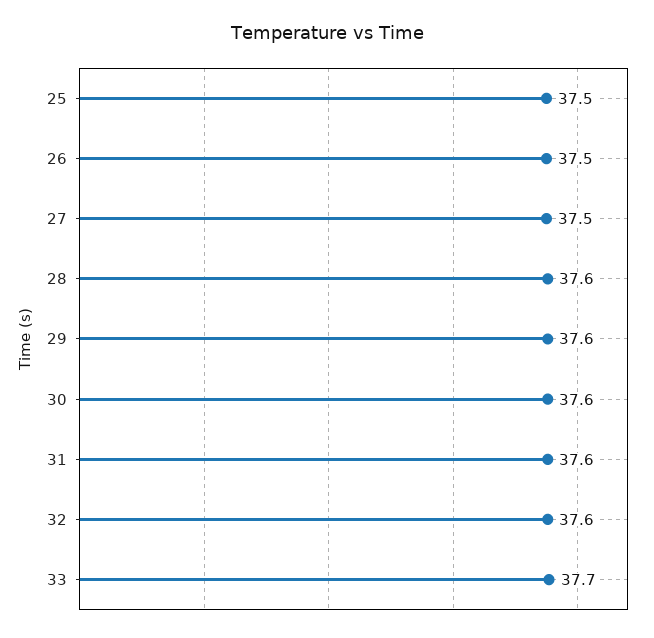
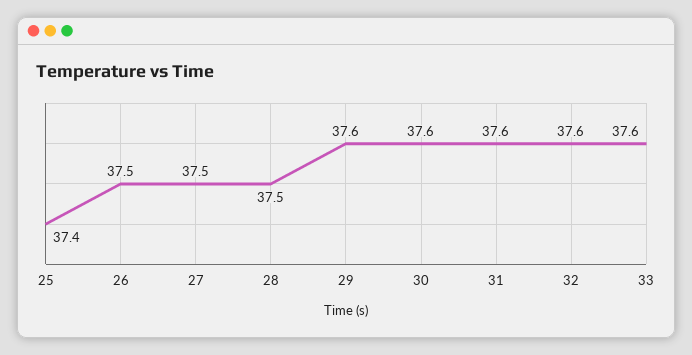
  {
-   "25": 37.5,
+   "25": 37.4,
    "26": 37.5,
    "27": 37.5,
-   "28": 37.6,
+   "28": 37.5,
    "29": 37.6,
    "30": 37.6,
    "31": 37.6,
    "32": 37.6,
-   "33": 37.7
+   "33": 37.6
  }

